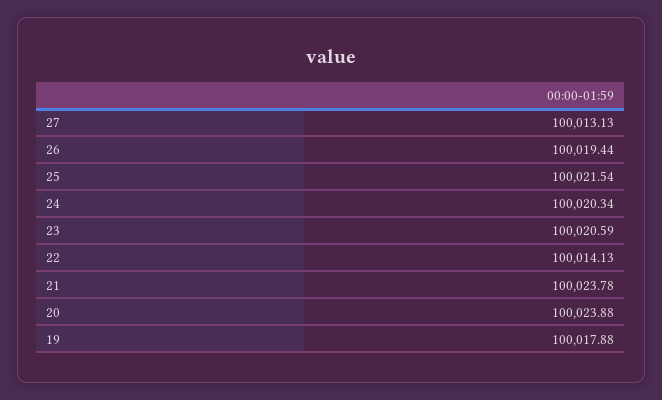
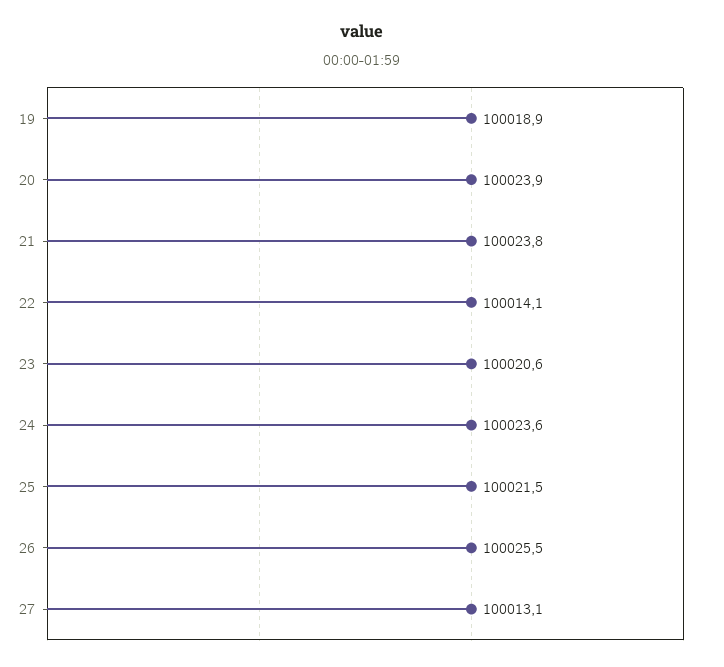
  {
    "27": 100013.13,
-   "26": 100019.44,
+   "26": 100025.5,
    "25": 100021.54,
-   "24": 100020.34,
+   "24": 100023.6,
    "23": 100020.59,
    "22": 100014.13,
    "21": 100023.78,
    "20": 100023.88,
-   "19": 100017.88
+   "19": 100018.9
  }

